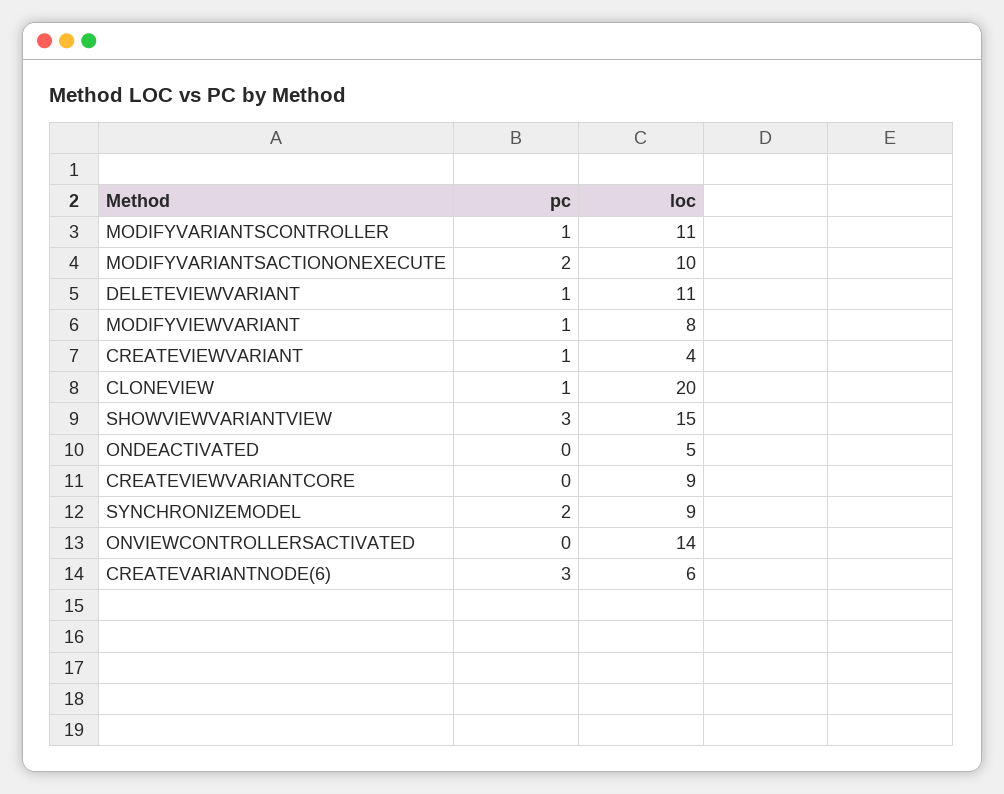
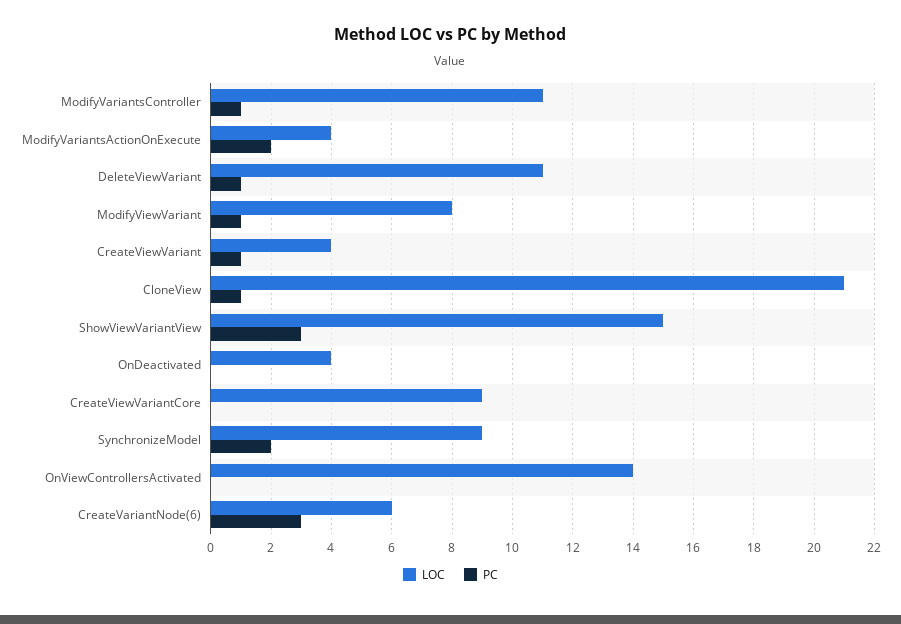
  {
    "pc": {
      "MODIFYVARIANTSCONTROLLER": 1,
      "MODIFYVARIANTSACTIONONEXECUTE": 2,
      "DELETEVIEWVARIANT": 1,
      "MODIFYVIEWVARIANT": 1,
      "CREATEVIEWVARIANT": 1,
      "CLONEVIEW": 1,
      "SHOWVIEWVARIANTVIEW": 3,
      "ONDEACTIVATED": 0,
      "CREATEVIEWVARIANTCORE": 0,
      "SYNCHRONIZEMODEL": 2,
      "ONVIEWCONTROLLERSACTIVATED": 0,
      "CREATEVARIANTNODE(6)": 3
    },
    "loc": {
      "MODIFYVARIANTSCONTROLLER": 11,
-     "MODIFYVARIANTSACTIONONEXECUTE": 10,
+     "MODIFYVARIANTSACTIONONEXECUTE": 4,
      "DELETEVIEWVARIANT": 11,
      "MODIFYVIEWVARIANT": 8,
      "CREATEVIEWVARIANT": 4,
-     "CLONEVIEW": 20,
+     "CLONEVIEW": 21,
      "SHOWVIEWVARIANTVIEW": 15,
-     "ONDEACTIVATED": 5,
+     "ONDEACTIVATED": 4,
      "CREATEVIEWVARIANTCORE": 9,
      "SYNCHRONIZEMODEL": 9,
      "ONVIEWCONTROLLERSACTIVATED": 14,
      "CREATEVARIANTNODE(6)": 6
    }
  }

